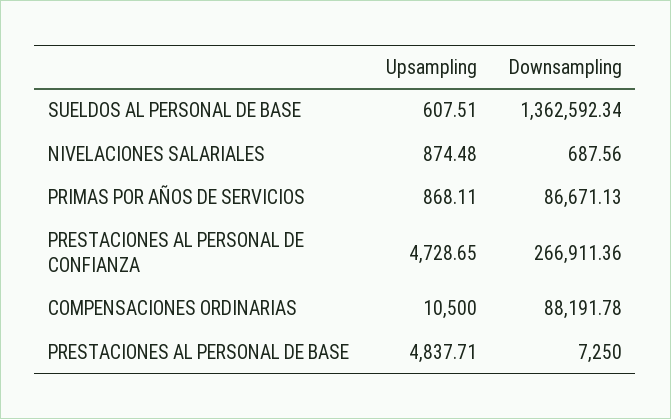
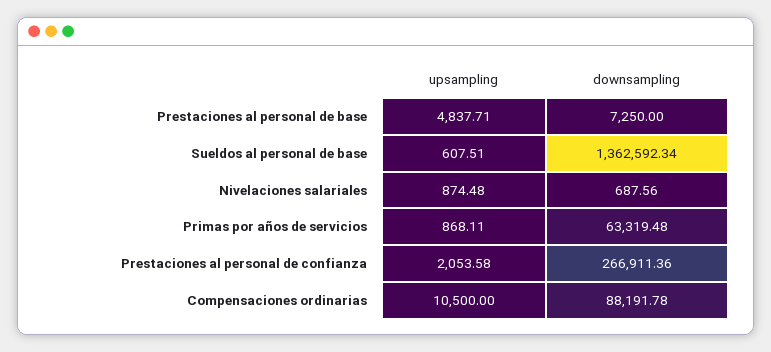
  {
    "Upsampling": {
      "SUELDOS AL PERSONAL DE BASE": 607.51,
      "NIVELACIONES SALARIALES": 874.48,
      "PRIMAS POR AÑOS DE SERVICIOS": 868.11,
-     "PRESTACIONES AL PERSONAL DE CONFIANZA": 4728.65,
+     "PRESTACIONES AL PERSONAL DE CONFIANZA": 2053.58,
      "COMPENSACIONES ORDINARIAS": 10500,
      "PRESTACIONES AL PERSONAL DE BASE": 4837.71
    },
    "Downsampling": {
      "SUELDOS AL PERSONAL DE BASE": 1362592.34,
      "NIVELACIONES SALARIALES": 687.56,
-     "PRIMAS POR AÑOS DE SERVICIOS": 86671.13,
+     "PRIMAS POR AÑOS DE SERVICIOS": 63319.48,
      "PRESTACIONES AL PERSONAL DE CONFIANZA": 266911.36,
      "COMPENSACIONES ORDINARIAS": 88191.78,
      "PRESTACIONES AL PERSONAL DE BASE": 7250
    }
  }

